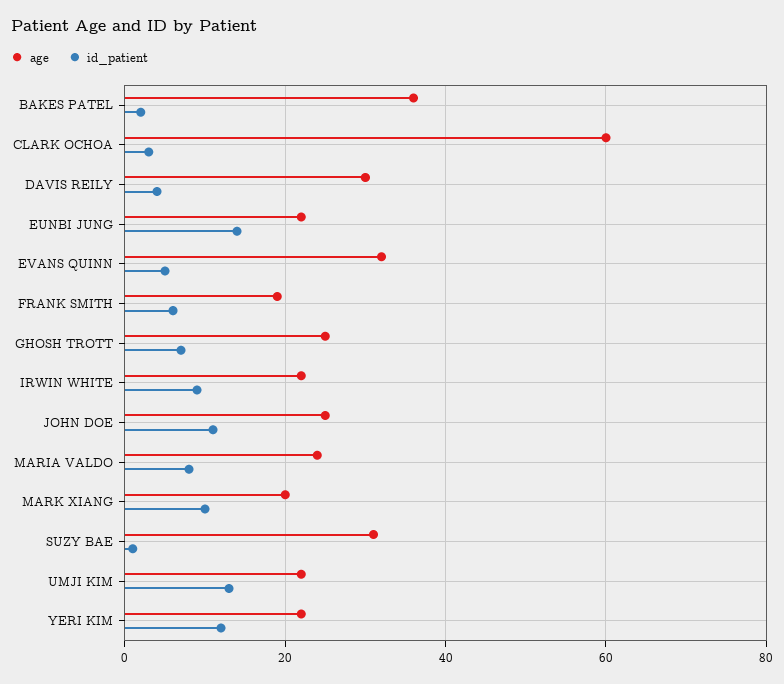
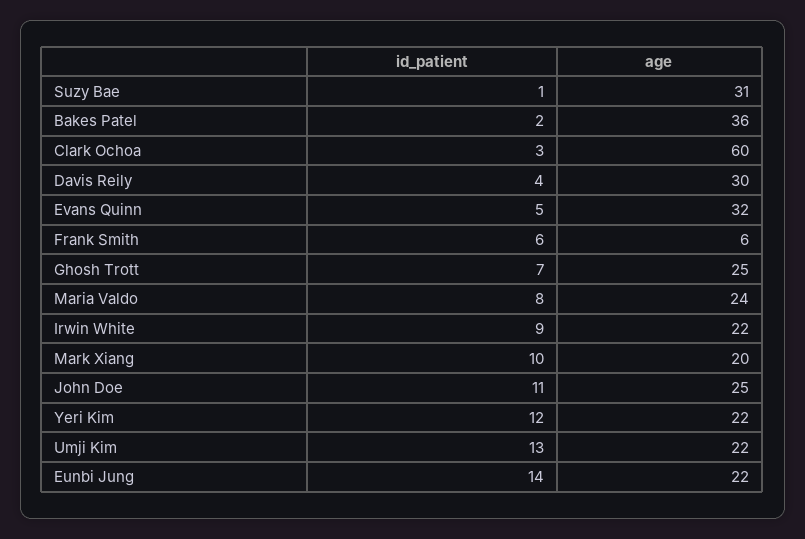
  {
    "age": {
      "BAKES PATEL": 36,
      "CLARK OCHOA": 60,
      "DAVIS REILY": 30,
      "EUNBI JUNG": 22,
      "EVANS QUINN": 32,
-     "FRANK SMITH": 20,
+     "FRANK SMITH": 6,
      "GHOSH TROTT": 25,
      "IRWIN WHITE": 22,
      "JOHN DOE": 25,
      "MARIA VALDO": 24,
      "MARK XIANG": 20,
      "SUZY BAE": 31,
      "UMJI KIM": 22,
      "YERI KIM": 22
    },
    "id_patient": {
      "BAKES PATEL": 2,
      "CLARK OCHOA": 3,
      "DAVIS REILY": 4,
      "EUNBI JUNG": 14,
      "EVANS QUINN": 5,
      "FRANK SMITH": 6,
      "GHOSH TROTT": 7,
      "IRWIN WHITE": 9,
      "JOHN DOE": 11,
      "MARIA VALDO": 8,
      "MARK XIANG": 10,
      "SUZY BAE": 1,
      "UMJI KIM": 13,
      "YERI KIM": 12
    }
  }

